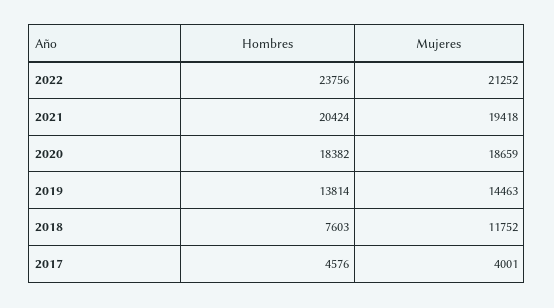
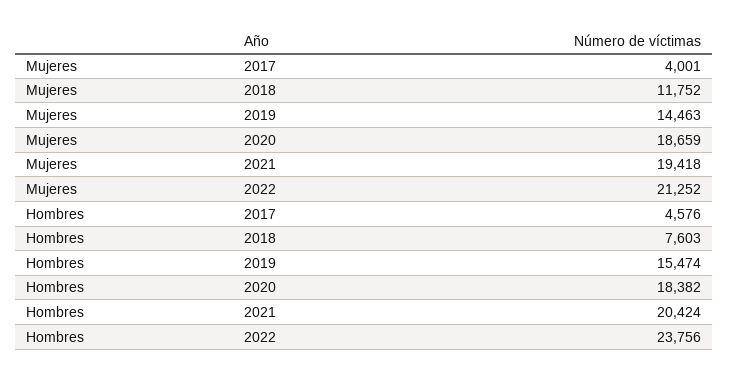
  {
    "Hombres": {
      "2022": 23756,
      "2021": 20424,
      "2020": 18382,
-     "2019": 13814,
+     "2019": 15474,
      "2018": 7603,
      "2017": 4576
    },
    "Mujeres": {
      "2022": 21252,
      "2021": 19418,
      "2020": 18659,
      "2019": 14463,
      "2018": 11752,
      "2017": 4001
    }
  }

